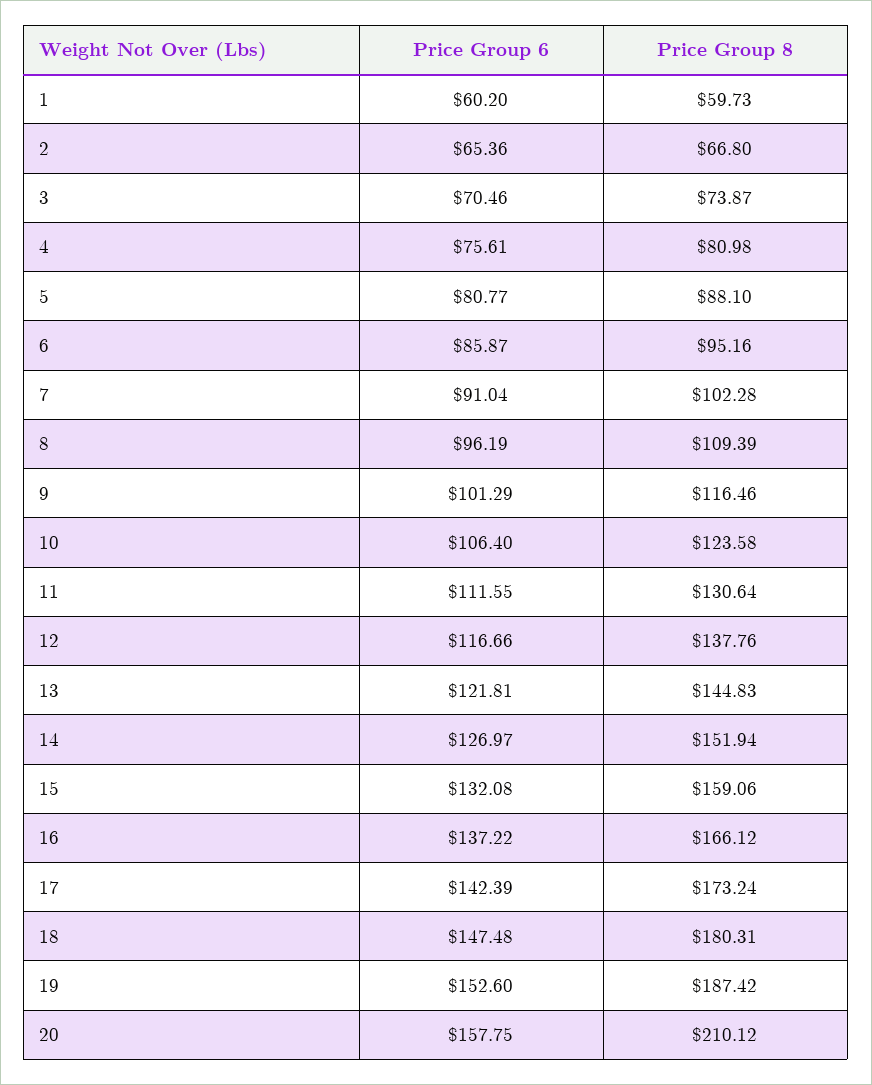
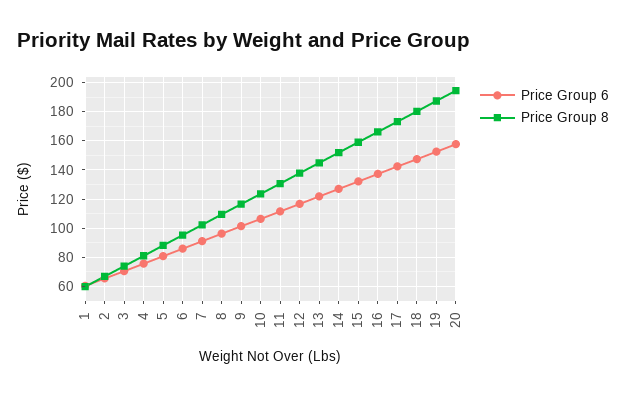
  {
    "Price Group 6": {
      "1": 60.2,
      "2": 65.36,
      "3": 70.46,
      "4": 75.61,
      "5": 80.77,
      "6": 85.87,
      "7": 91.04,
      "8": 96.19,
      "9": 101.29,
      "10": 106.4,
      "11": 111.55,
      "12": 116.66,
      "13": 121.81,
      "14": 126.97,
      "15": 132.08,
      "16": 137.22,
      "17": 142.39,
      "18": 147.48,
      "19": 152.6,
      "20": 157.75
    },
    "Price Group 8": {
      "1": 59.73,
      "2": 66.8,
      "3": 73.87,
      "4": 80.98,
      "5": 88.1,
      "6": 95.16,
      "7": 102.28,
      "8": 109.39,
      "9": 116.46,
      "10": 123.58,
      "11": 130.64,
      "12": 137.76,
      "13": 144.83,
      "14": 151.94,
      "15": 159.06,
      "16": 166.12,
      "17": 173.24,
      "18": 180.31,
      "19": 187.42,
-     "20": 210.12
+     "20": 195
    }
  }

